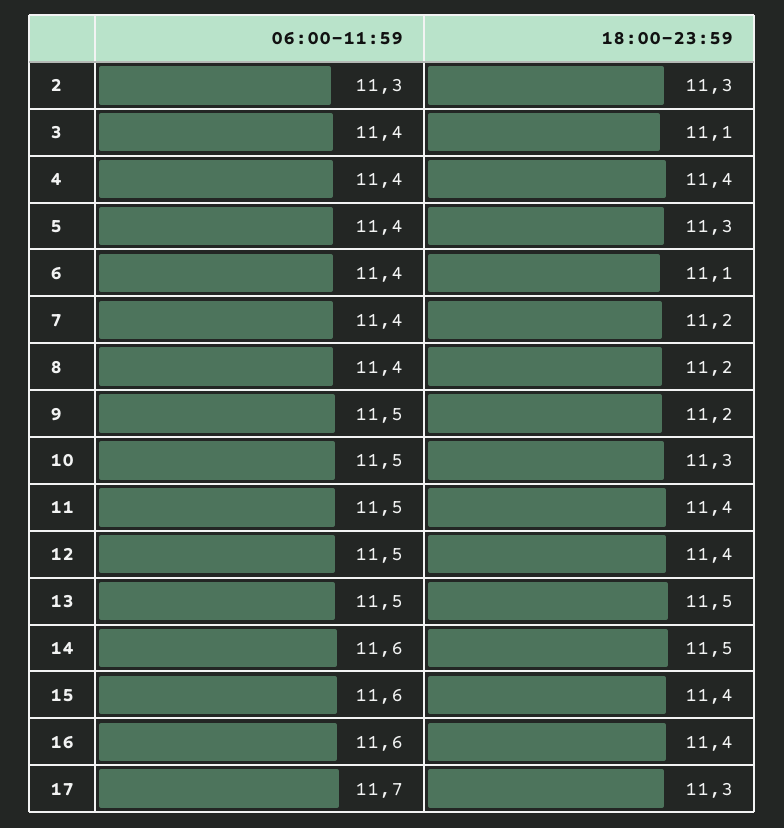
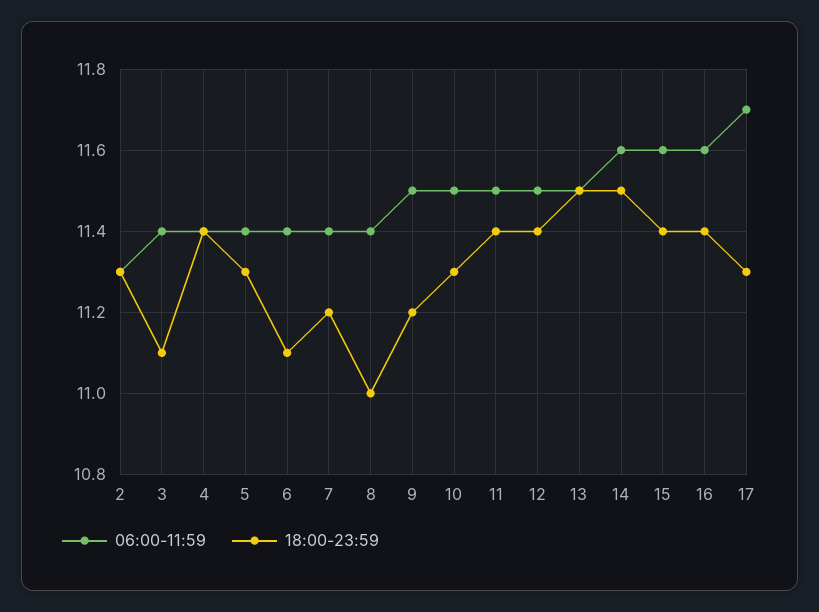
  {
    "06:00-11:59": {
      "2": 11.3,
      "3": 11.4,
      "4": 11.4,
      "5": 11.4,
      "6": 11.4,
      "7": 11.4,
      "8": 11.4,
      "9": 11.5,
      "10": 11.5,
      "11": 11.5,
      "12": 11.5,
      "13": 11.5,
      "14": 11.6,
      "15": 11.6,
      "16": 11.6,
      "17": 11.7
    },
    "18:00-23:59": {
      "2": 11.3,
      "3": 11.1,
      "4": 11.4,
      "5": 11.3,
      "6": 11.1,
      "7": 11.2,
-     "8": 11.2,
+     "8": 11,
      "9": 11.2,
      "10": 11.3,
      "11": 11.4,
      "12": 11.4,
      "13": 11.5,
      "14": 11.5,
      "15": 11.4,
      "16": 11.4,
      "17": 11.3
    }
  }

